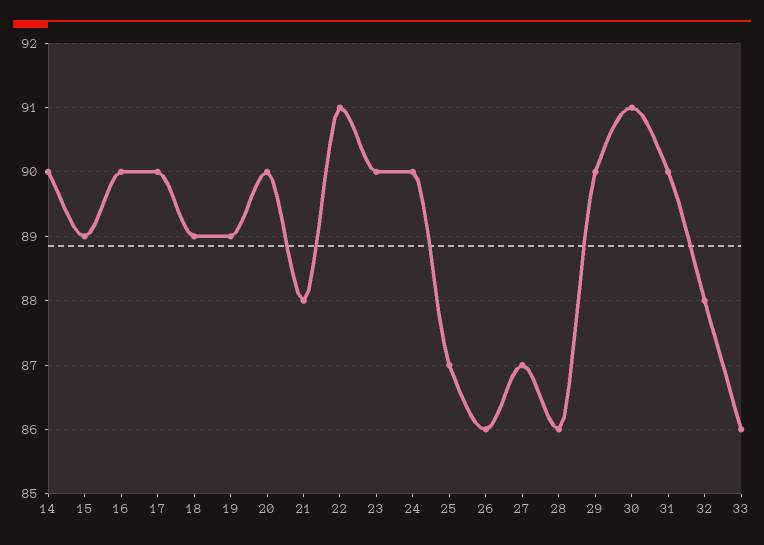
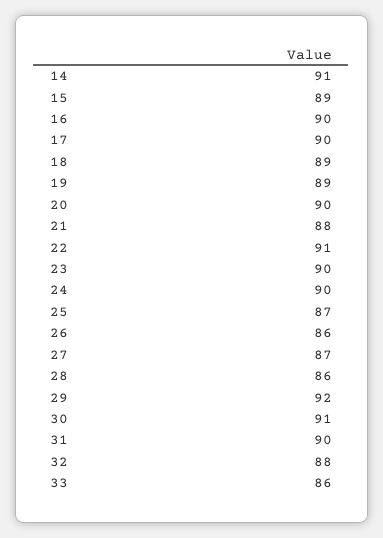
  {
-   "14": 90,
+   "14": 91,
    "15": 89,
    "16": 90,
    "17": 90,
    "18": 89,
    "19": 89,
    "20": 90,
    "21": 88,
    "22": 91,
    "23": 90,
    "24": 90,
    "25": 87,
    "26": 86,
    "27": 87,
    "28": 86,
-   "29": 90,
+   "29": 92,
    "30": 91,
    "31": 90,
    "32": 88,
    "33": 86
  }

